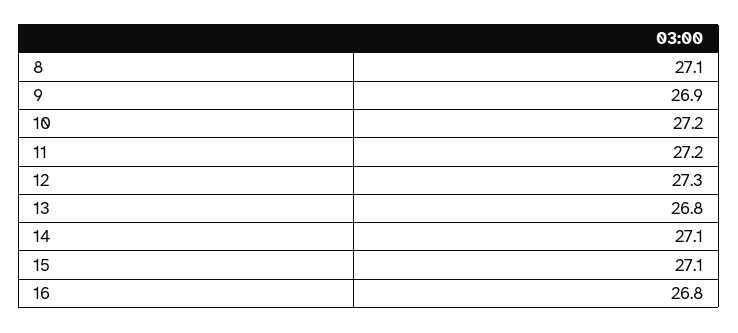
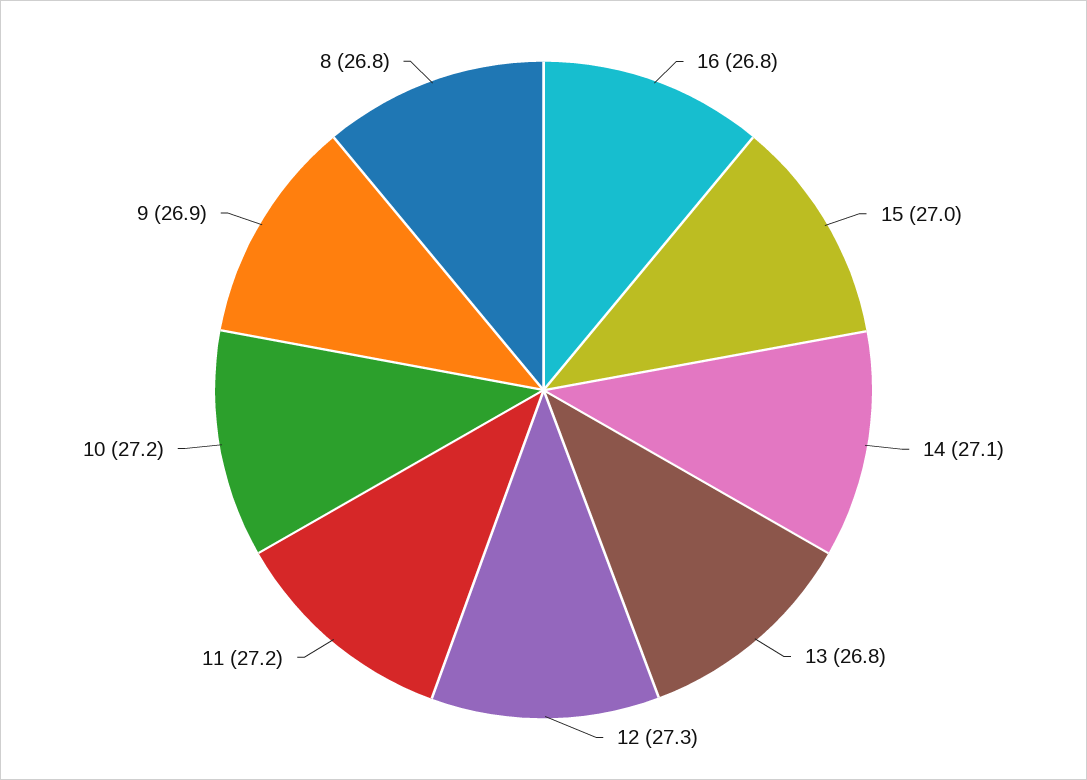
  {
-   "8": 27.1,
+   "8": 26.8,
    "9": 26.9,
    "10": 27.2,
    "11": 27.2,
    "12": 27.3,
    "13": 26.8,
    "14": 27.1,
-   "15": 27.1,
+   "15": 27,
    "16": 26.8
  }

